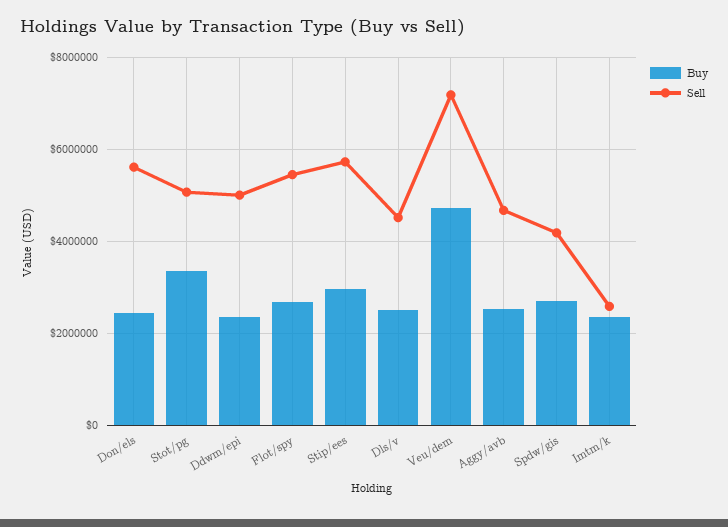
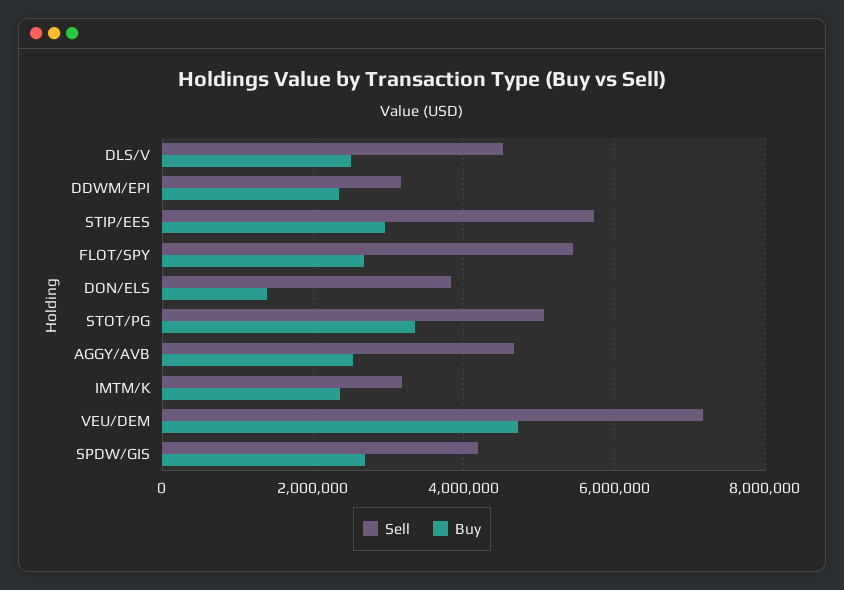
  {
    "Buy": {
-     "Don/els": 2400000,
+     "Don/els": 1400000,
      "Stot/pg": 3400000,
      "Ddwm/epi": 2400000,
      "Flot/spy": 2600000,
      "Stip/ees": 3000000,
      "Dls/v": 2600000,
      "Veu/dem": 4800000,
      "Aggy/avb": 2600000,
      "Spdw/gis": 2600000,
      "Imtm/k": 2400000
    },
    "Sell": {
-     "Don/els": 5600000,
+     "Don/els": 3800000,
      "Stot/pg": 5000000,
-     "Ddwm/epi": 5000000,
+     "Ddwm/epi": 3200000,
      "Flot/spy": 5400000,
      "Stip/ees": 5800000,
      "Dls/v": 4600000,
      "Veu/dem": 7200000,
      "Aggy/avb": 4600000,
      "Spdw/gis": 4200000,
-     "Imtm/k": 2600000
+     "Imtm/k": 3200000
    }
  }

